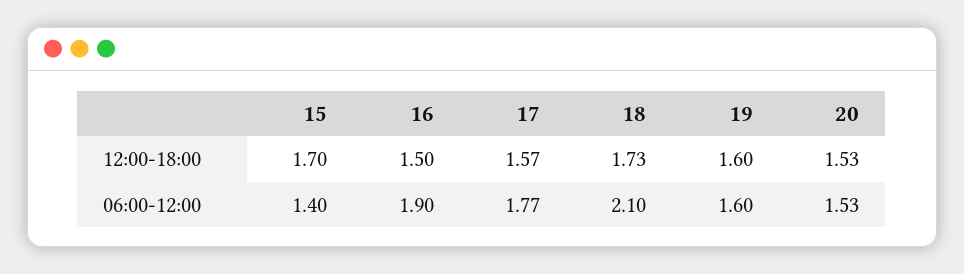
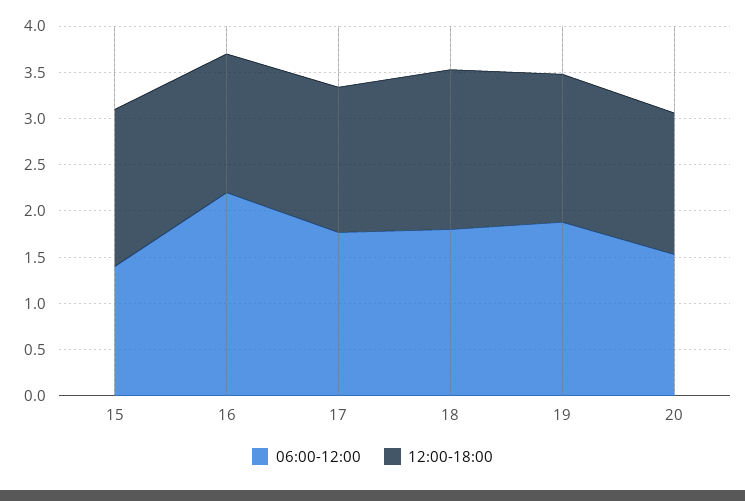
  {
    "12:00-18:00": {
      "15": 1.7,
      "16": 1.5,
      "17": 1.57,
      "18": 1.73,
      "19": 1.6,
      "20": 1.53
    },
    "06:00-12:00": {
      "15": 1.4,
-     "16": 1.9,
+     "16": 2.2,
      "17": 1.77,
-     "18": 2.1,
+     "18": 1.8,
-     "19": 1.6,
+     "19": 1.9,
      "20": 1.53
    }
  }

